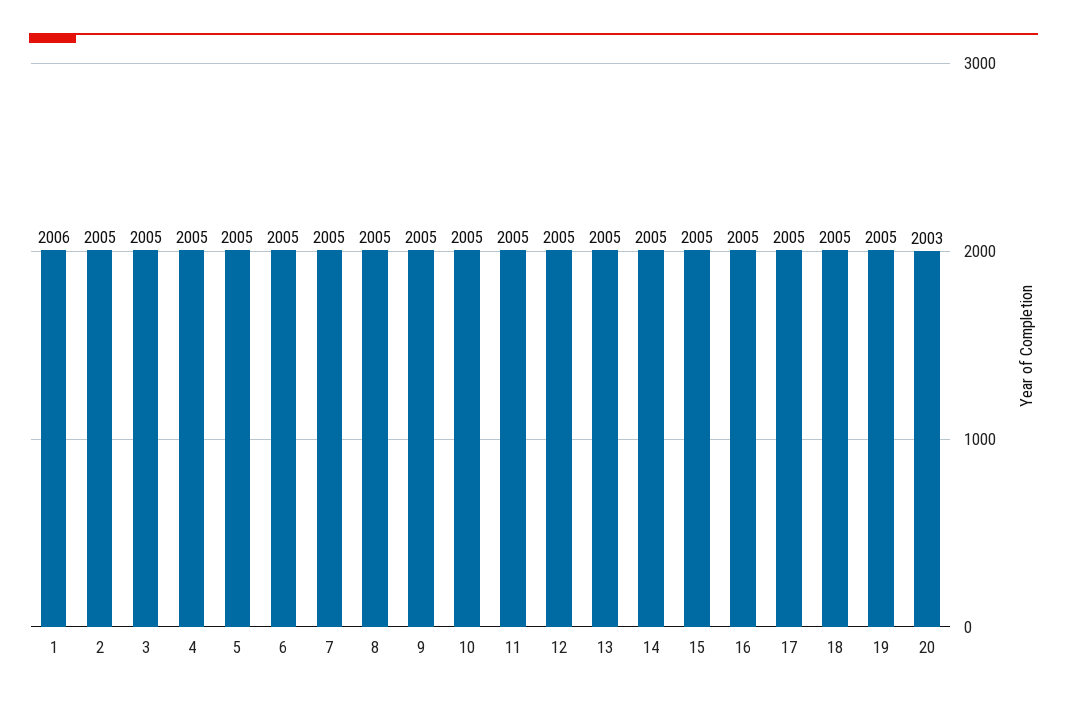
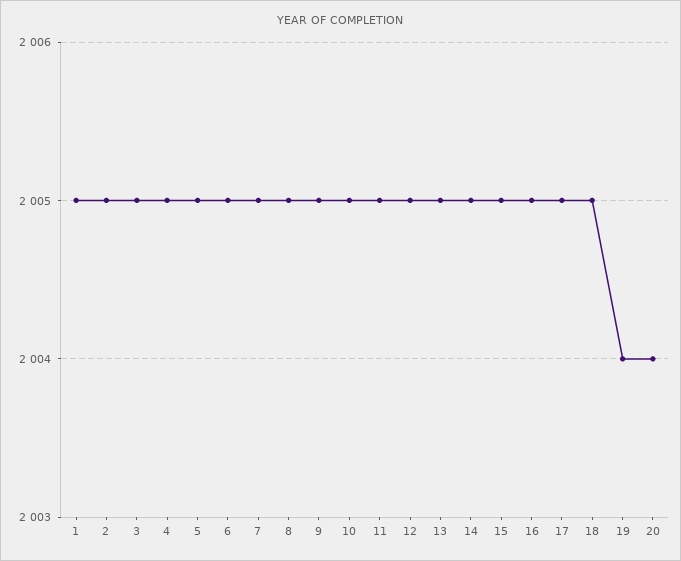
  {
-   "1": 2006,
+   "1": 2005,
    "2": 2005,
    "3": 2005,
    "4": 2005,
    "5": 2005,
    "6": 2005,
    "7": 2005,
    "8": 2005,
    "9": 2005,
    "10": 2005,
    "11": 2005,
    "12": 2005,
    "13": 2005,
    "14": 2005,
    "15": 2005,
    "16": 2005,
    "17": 2005,
    "18": 2005,
-   "19": 2005,
+   "19": 2004,
-   "20": 2003
+   "20": 2004
  }

